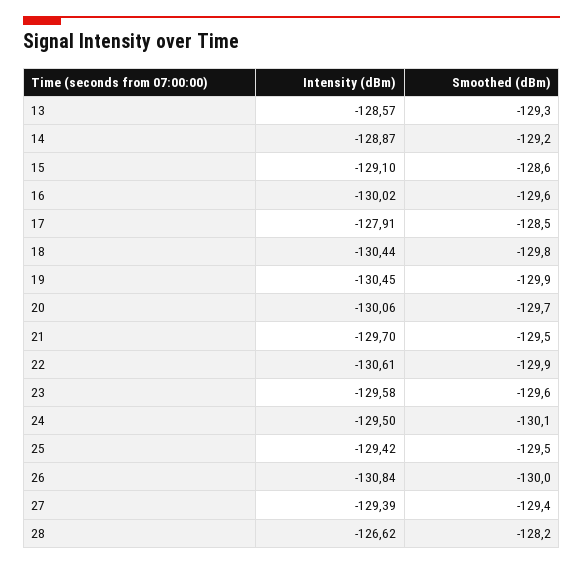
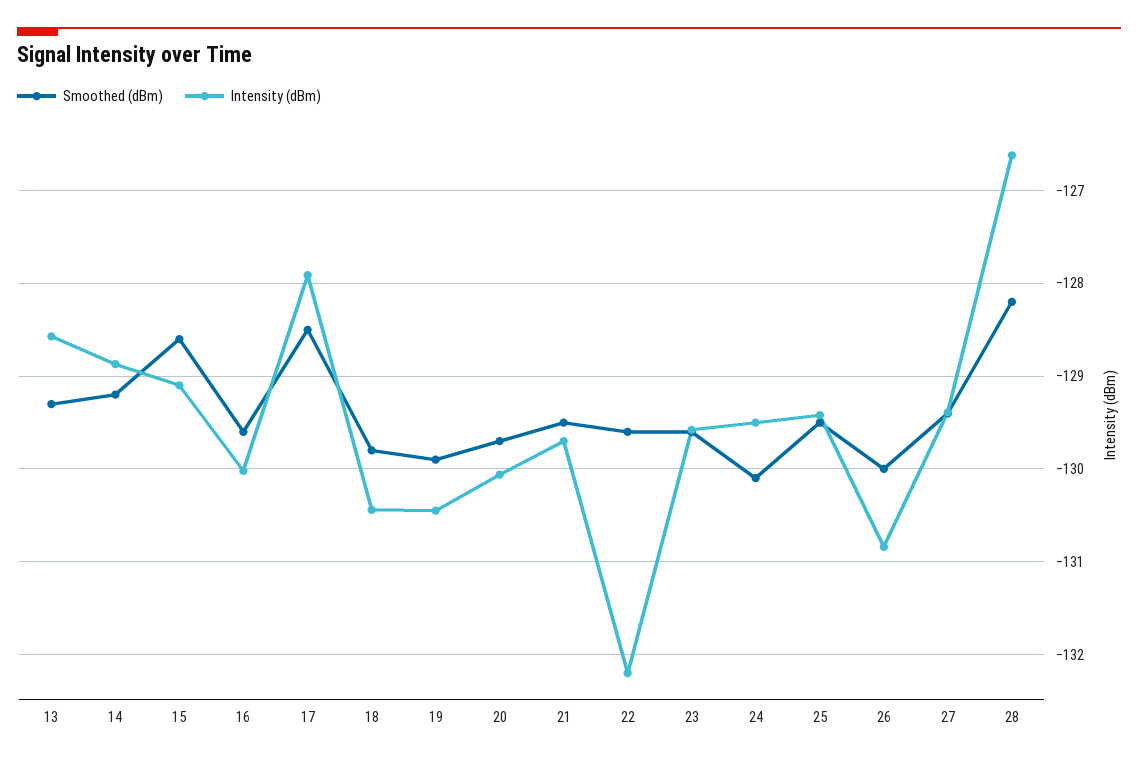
  {
    "Intensity (dBm)": {
      "13": -128.57,
      "14": -128.87,
      "15": -129.1,
      "16": -130.02,
      "17": -127.91,
      "18": -130.44,
      "19": -130.45,
      "20": -130.06,
      "21": -129.7,
-     "22": -130.61,
+     "22": -132.2,
      "23": -129.58,
      "24": -129.5,
      "25": -129.42,
      "26": -130.84,
      "27": -129.39,
      "28": -126.62
    },
    "Smoothed (dBm)": {
      "13": -129.3,
      "14": -129.2,
      "15": -128.6,
      "16": -129.6,
      "17": -128.5,
      "18": -129.8,
      "19": -129.9,
      "20": -129.7,
      "21": -129.5,
-     "22": -129.9,
+     "22": -129.6,
      "23": -129.6,
      "24": -130.1,
      "25": -129.5,
      "26": -130,
      "27": -129.4,
      "28": -128.2
    }
  }

